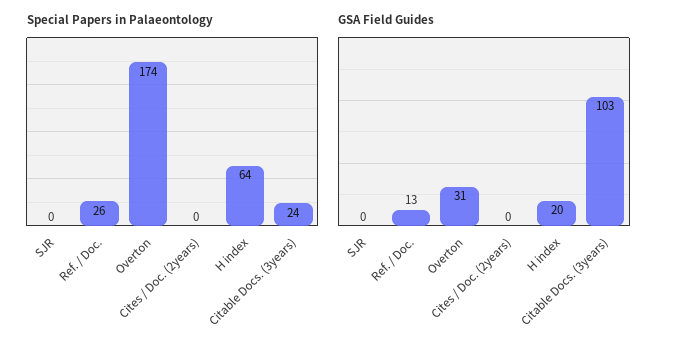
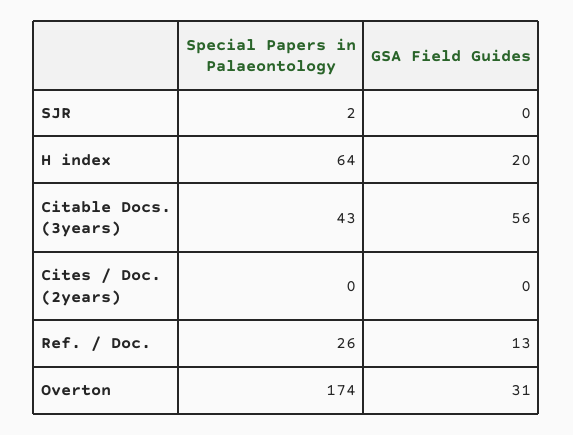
  {
    "Special Papers in Palaeontology": {
-     "SJR": 0,
+     "SJR": 2,
      "Ref. / Doc.": 26,
      "Overton": 174,
      "Cites / Doc. (2years)": 0,
      "H index": 64,
-     "Citable Docs. (3years)": 24
+     "Citable Docs. (3years)": 43
    },
    "GSA Field Guides": {
      "SJR": 0,
      "Ref. / Doc.": 13,
      "Overton": 31,
      "Cites / Doc. (2years)": 0,
      "H index": 20,
-     "Citable Docs. (3years)": 103
+     "Citable Docs. (3years)": 56
    }
  }

